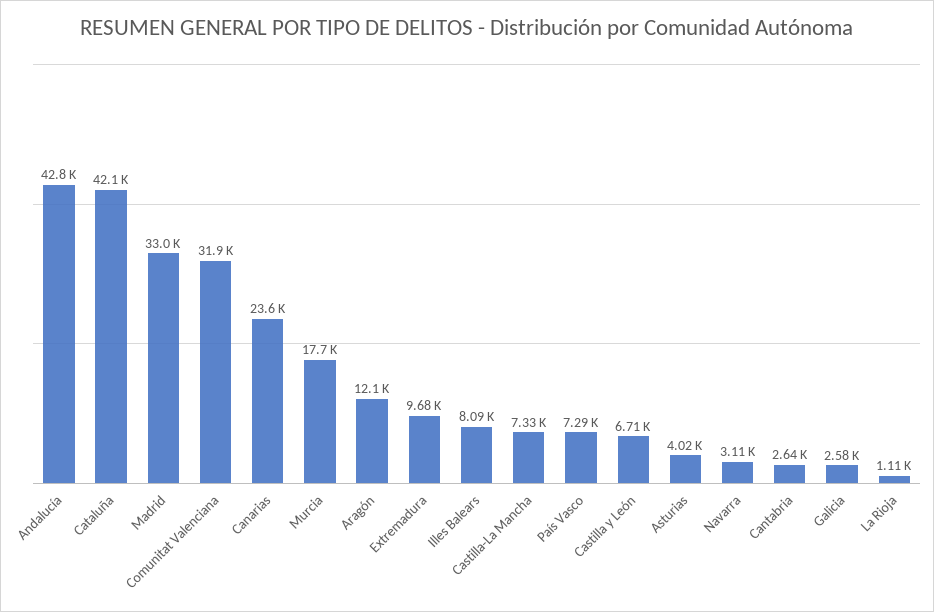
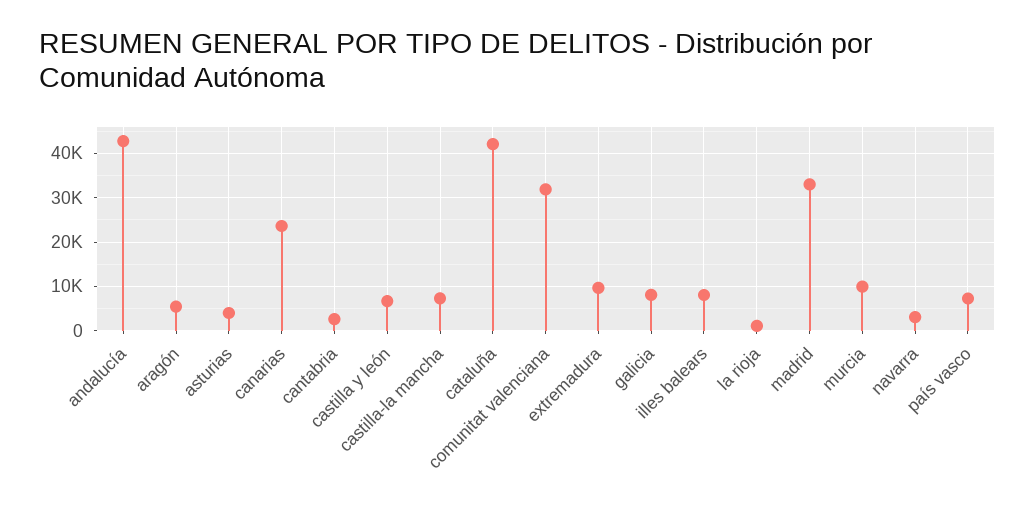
  {
    "Andalucía": 42800,
    "Cataluña": 42100,
    "Madrid": 33000,
    "Comunitat Valenciana": 31900,
    "Canarias": 23600,
-   "Murcia": 17700,
+   "Murcia": 10000,
-   "Aragón": 12100,
+   "Aragón": 6000,
    "Extremadura": 9680,
    "Illes Balears": 8090,
    "Castilla-La Mancha": 7330,
    "País Vasco": 7290,
    "Castilla y León": 6710,
    "Asturias": 4020,
    "Navarra": 3110,
    "Cantabria": 2640,
-   "Galicia": 2580,
+   "Galicia": 8000,
    "La Rioja": 1110
  }

